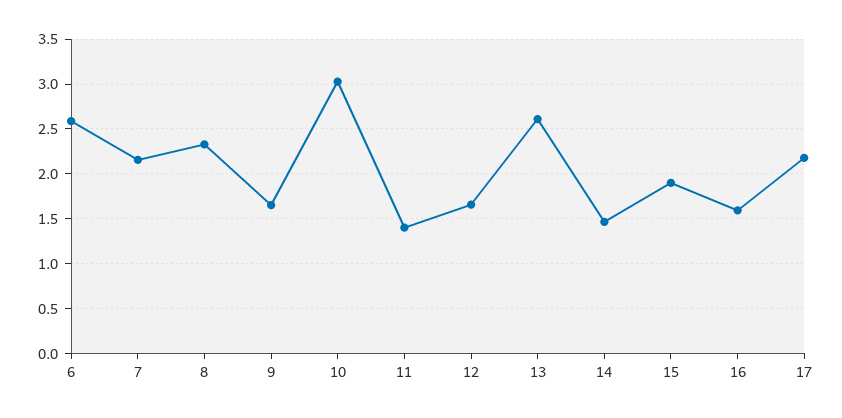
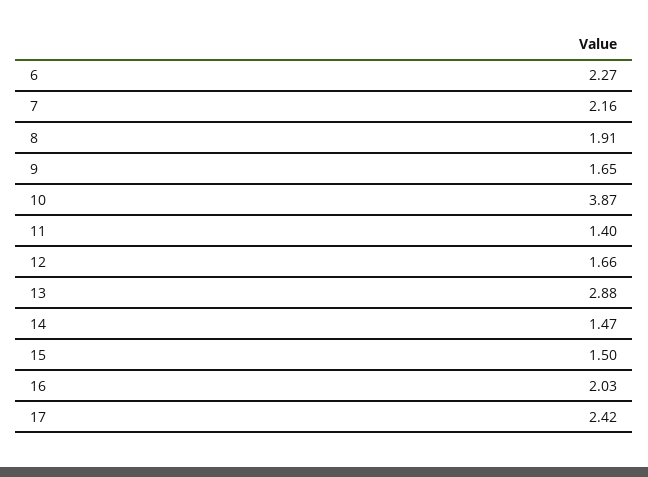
  {
-   "6": 2.6,
+   "6": 2.27,
    "7": 2.16,
-   "8": 2.3,
+   "8": 1.91,
    "9": 1.65,
-   "10": 3,
+   "10": 3.87,
    "11": 1.4,
    "12": 1.66,
-   "13": 2.6,
+   "13": 2.88,
    "14": 1.47,
-   "15": 1.9,
+   "15": 1.5,
-   "16": 1.6,
+   "16": 2.03,
-   "17": 2.2
+   "17": 2.42
  }

